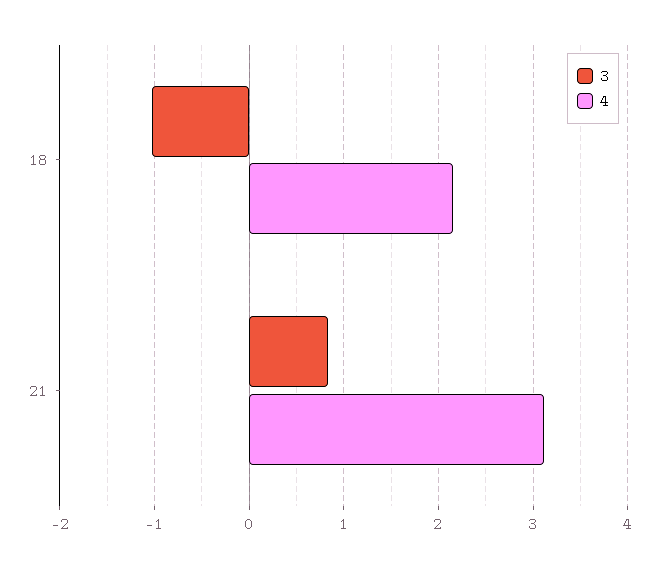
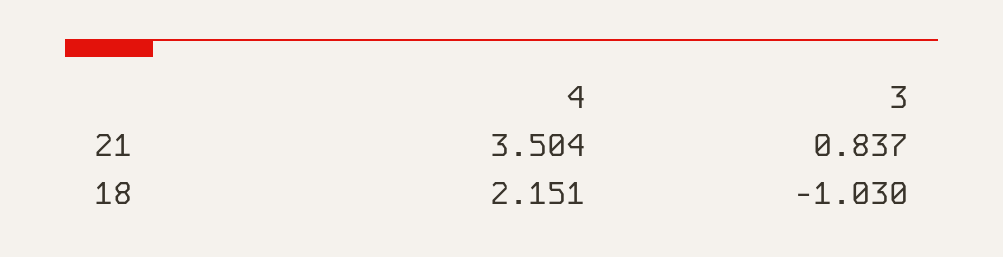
  {
    "3": {
      "18": -1.03,
      "21": 0.837
    },
    "4": {
      "18": 2.151,
-     "21": 3.1
+     "21": 3.504
    }
  }

